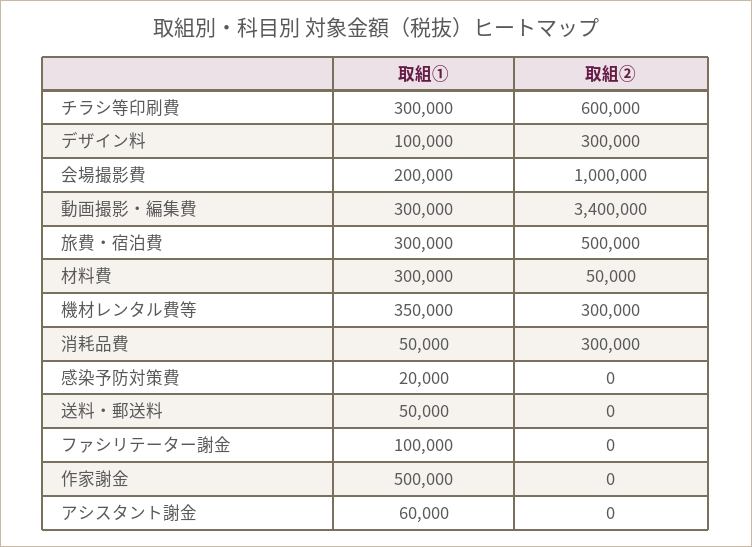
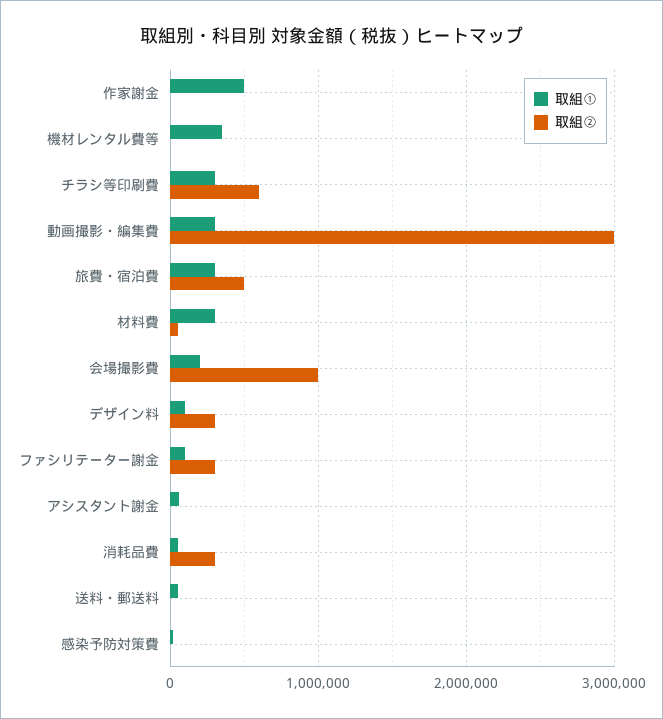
  {
    "取組①": {
      "チラシ等印刷費": 300000,
      "デザイン料": 100000,
      "会場撮影費": 200000,
      "動画撮影・編集費": 300000,
      "旅費・宿泊費": 300000,
      "材料費": 300000,
      "機材レンタル費等": 350000,
      "消耗品費": 50000,
      "感染予防対策費": 20000,
      "送料・郵送料": 50000,
      "ファシリテーター謝金": 100000,
      "作家謝金": 500000,
      "アシスタント謝金": 60000
    },
    "取組②": {
      "チラシ等印刷費": 600000,
      "デザイン料": 300000,
      "会場撮影費": 1000000,
-     "動画撮影・編集費": 3400000,
+     "動画撮影・編集費": 3000000,
      "旅費・宿泊費": 500000,
      "材料費": 50000,
-     "機材レンタル費等": 300000,
+     "機材レンタル費等": 0,
      "消耗品費": 300000,
      "感染予防対策費": 0,
      "送料・郵送料": 0,
-     "ファシリテーター謝金": 0,
+     "ファシリテーター謝金": 300000,
      "作家謝金": 0,
      "アシスタント謝金": 0
    }
  }

